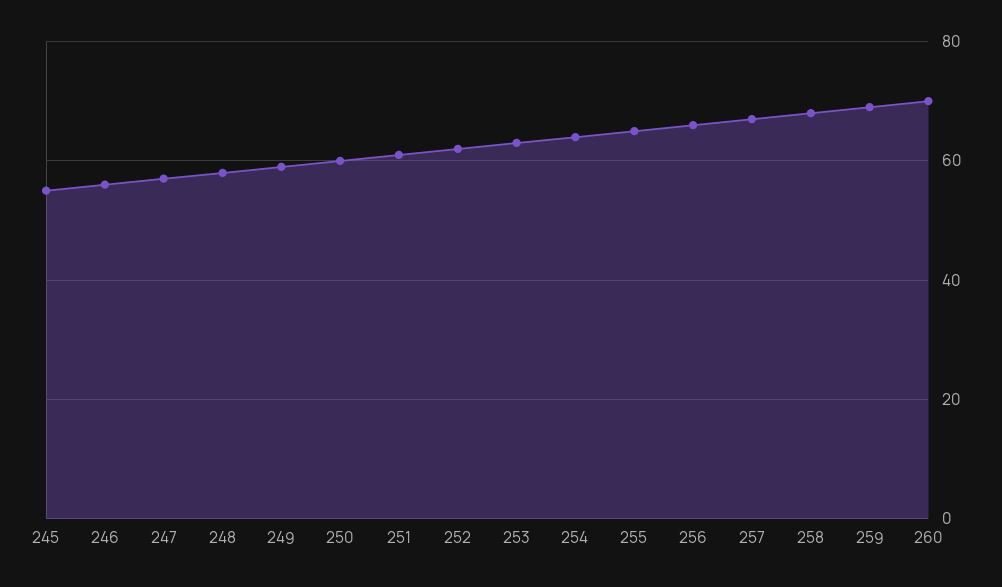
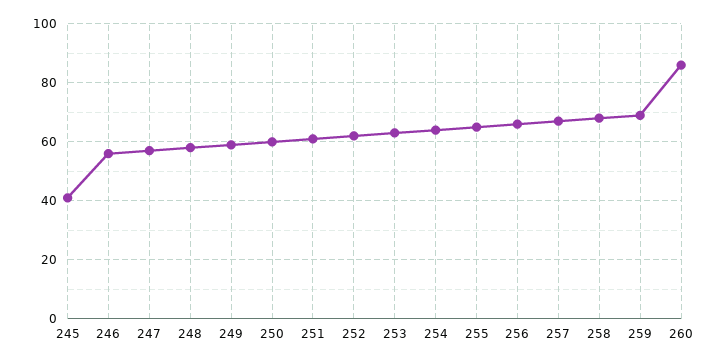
  {
-   "245": 55,
+   "245": 40,
    "246": 55,
    "247": 55,
    "248": 60,
    "249": 60,
    "250": 60,
    "251": 60,
    "252": 60,
    "253": 65,
    "254": 65,
    "255": 65,
    "256": 65,
    "257": 65,
    "258": 70,
    "259": 70,
-   "260": 70
+   "260": 85
  }

